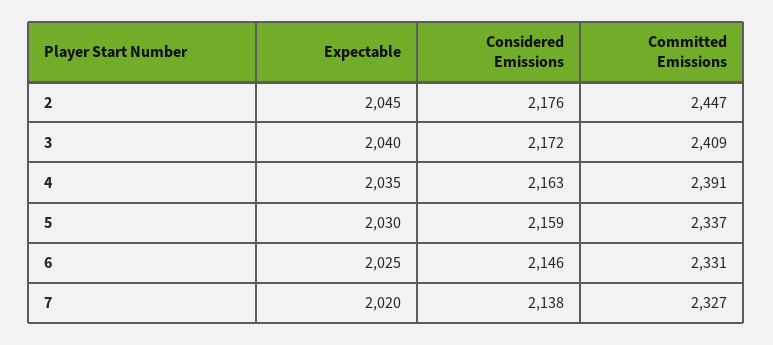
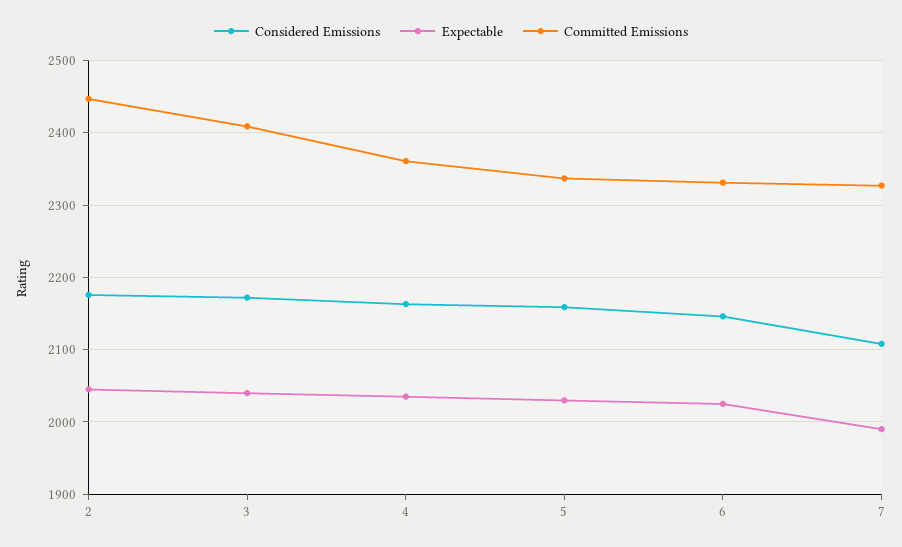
  {
    "Expectable": {
      "2": 2045,
      "3": 2040,
      "4": 2035,
      "5": 2030,
      "6": 2025,
-     "7": 2020
+     "7": 1990
    },
    "Considered Emissions": {
      "2": 2176,
      "3": 2172,
      "4": 2163,
      "5": 2159,
      "6": 2146,
-     "7": 2138
+     "7": 2110
    },
    "Committed Emissions": {
      "2": 2447,
      "3": 2409,
-     "4": 2391,
+     "4": 2360,
      "5": 2337,
      "6": 2331,
      "7": 2327
    }
  }

